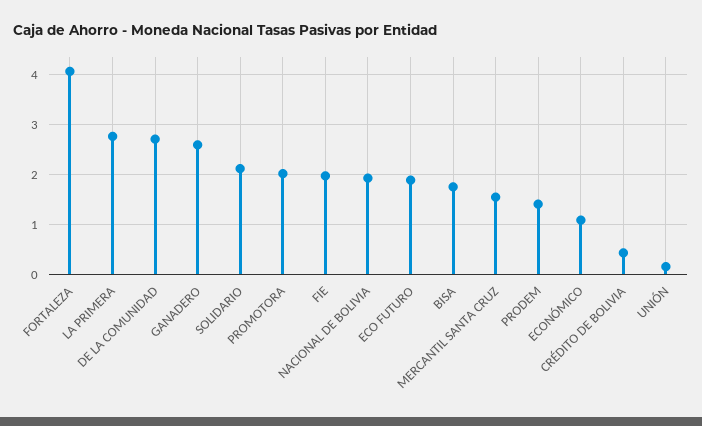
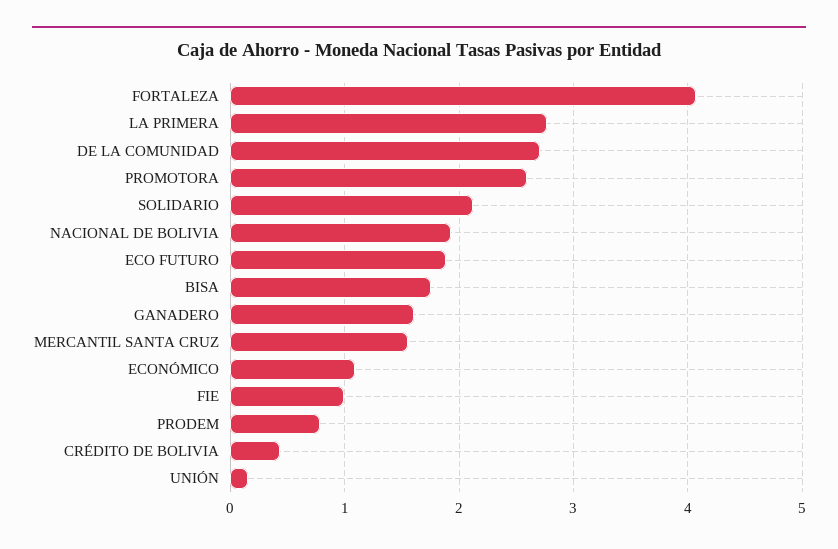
  {
    "FORTALEZA": 4.1,
    "LA PRIMERA": 2.8,
    "DE LA COMUNIDAD": 2.7,
-   "GANADERO": 2.6,
+   "GANADERO": 1.6,
    "SOLIDARIO": 2.1,
-   "PROMOTORA": 2,
+   "PROMOTORA": 2.6,
-   "FIE": 2,
+   "FIE": 1,
    "NACIONAL DE BOLIVIA": 1.9,
    "ECO FUTURO": 1.9,
    "BISA": 1.8,
    "MERCANTIL SANTA CRUZ": 1.6,
-   "PRODEM": 1.4,
+   "PRODEM": 0.8,
    "ECONÓMICO": 1.1,
    "CRÉDITO DE BOLIVIA": 0.4,
    "UNIÓN": 0.2
  }

